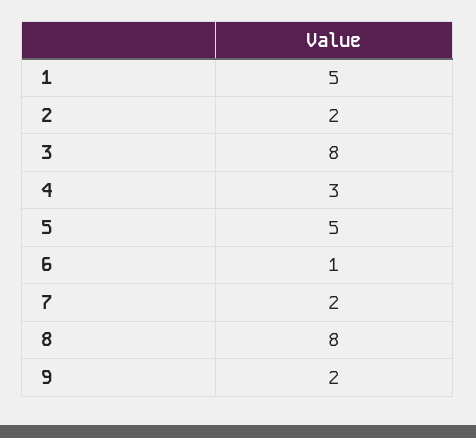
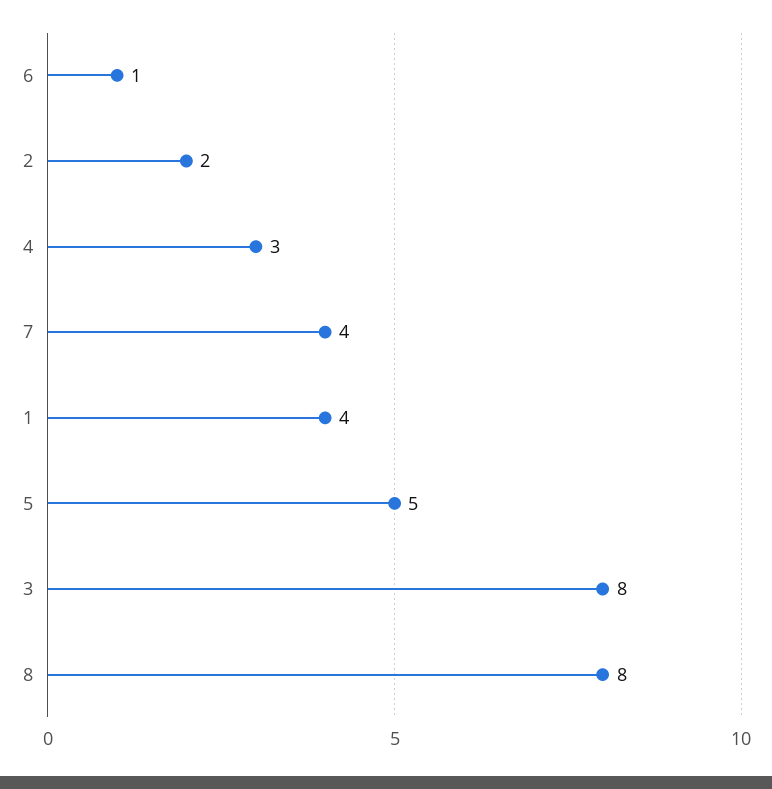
  {
-   "1": 5,
+   "1": 4,
    "2": 2,
    "3": 8,
    "4": 3,
    "5": 5,
    "6": 1,
-   "7": 2,
+   "7": 4,
-   "8": 8,
+   "8": 8
-   "9": 2
  }

